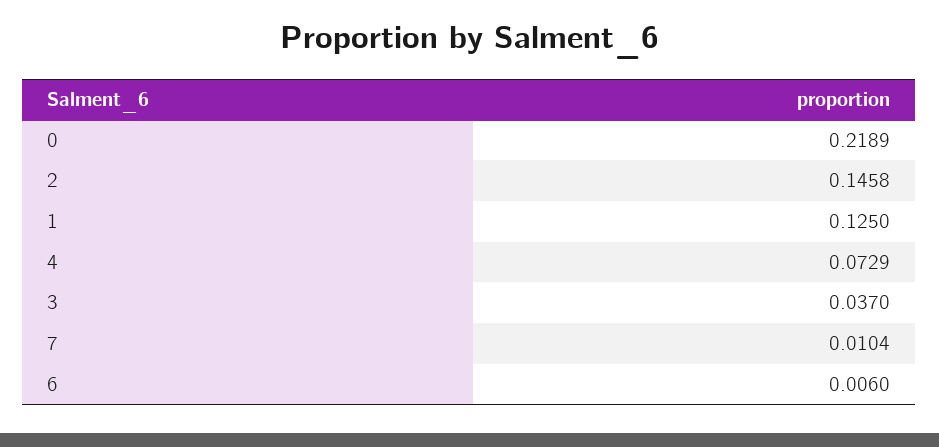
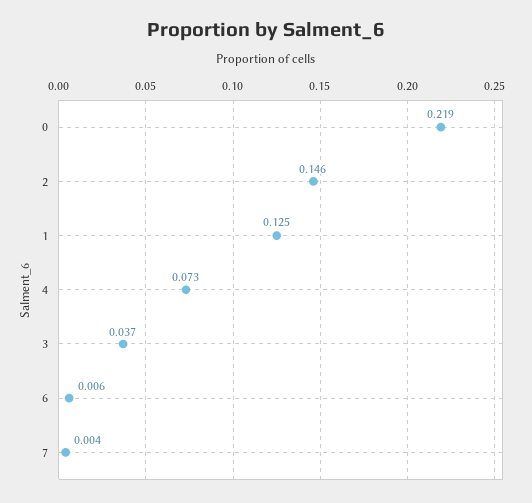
  {
    "0": 0.2189,
    "2": 0.1458,
    "1": 0.125,
    "4": 0.0729,
    "3": 0.037,
-   "7": 0.0104,
+   "7": 0.004,
    "6": 0.006
  }

